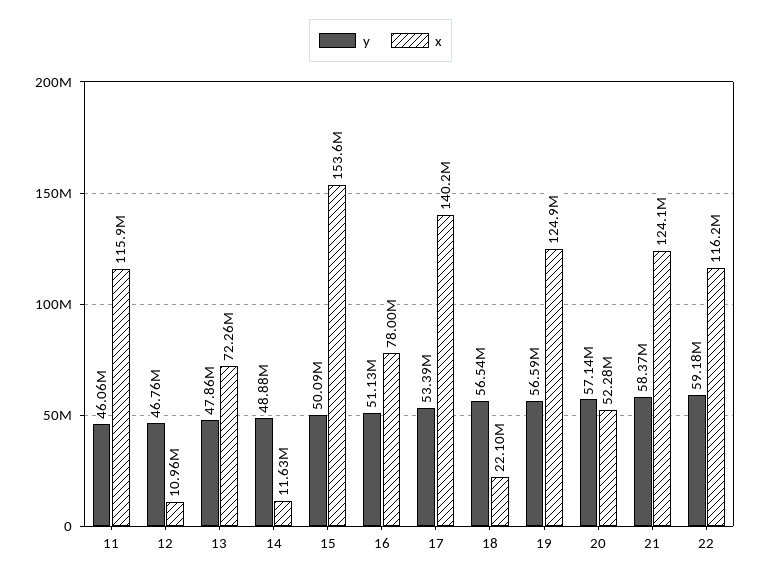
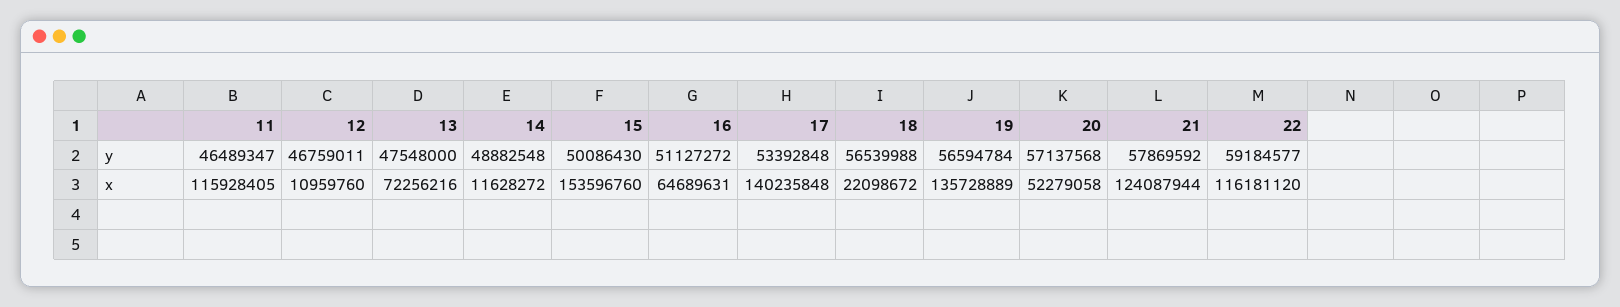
  {
    "y": {
-     "11": 46060000,
+     "11": 46489347,
      "12": 46759011,
-     "13": 47860000,
+     "13": 47548000,
      "14": 48882548,
      "15": 50086430,
      "16": 51127272,
      "17": 53392848,
      "18": 56539988,
      "19": 56594784,
      "20": 57137568,
-     "21": 58370000,
+     "21": 57869592,
      "22": 59184577
    },
    "x": {
      "11": 115928405,
      "12": 10959760,
      "13": 72256216,
      "14": 11628272,
      "15": 153596760,
-     "16": 78000000,
+     "16": 64689631,
      "17": 140235848,
      "18": 22098672,
-     "19": 124900000,
+     "19": 135728889,
      "20": 52279058,
      "21": 124087944,
      "22": 116181120
    }
  }

